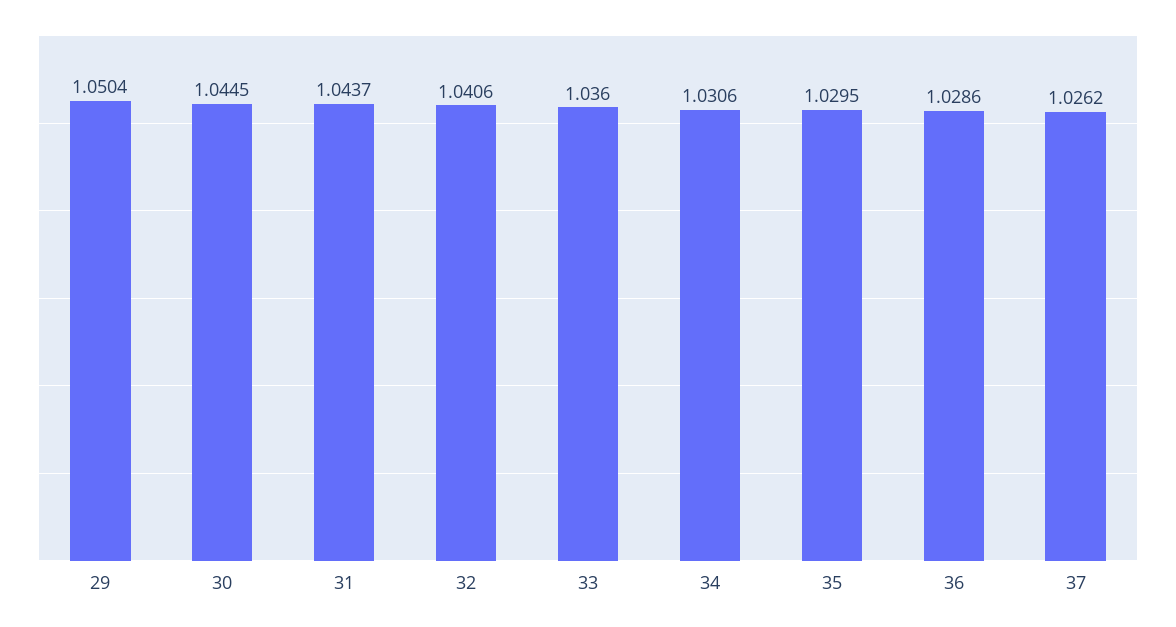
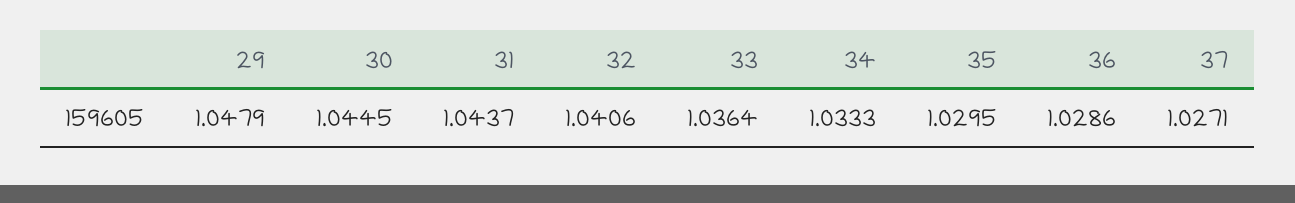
  {
-   "29": 1.0504,
+   "29": 1.0479,
    "30": 1.0445,
    "31": 1.0437,
    "32": 1.0406,
-   "33": 1.036,
+   "33": 1.0364,
-   "34": 1.0306,
+   "34": 1.0333,
    "35": 1.0295,
    "36": 1.0286,
-   "37": 1.0262
+   "37": 1.0271
  }

